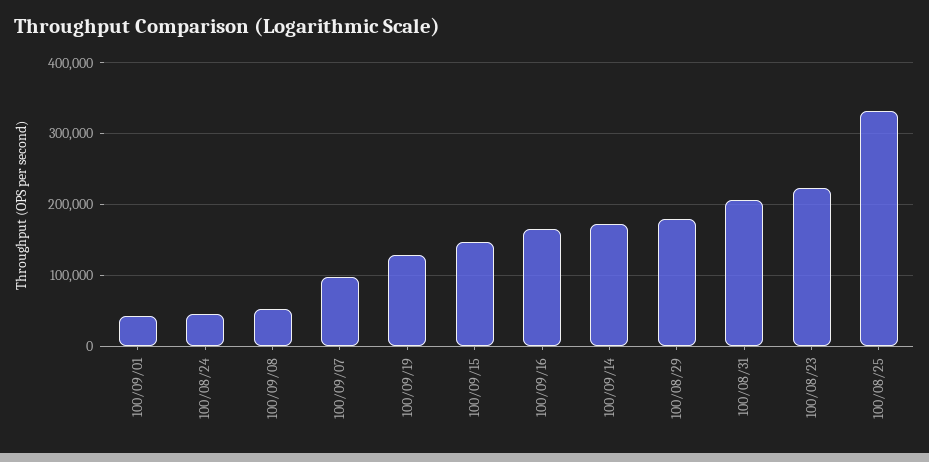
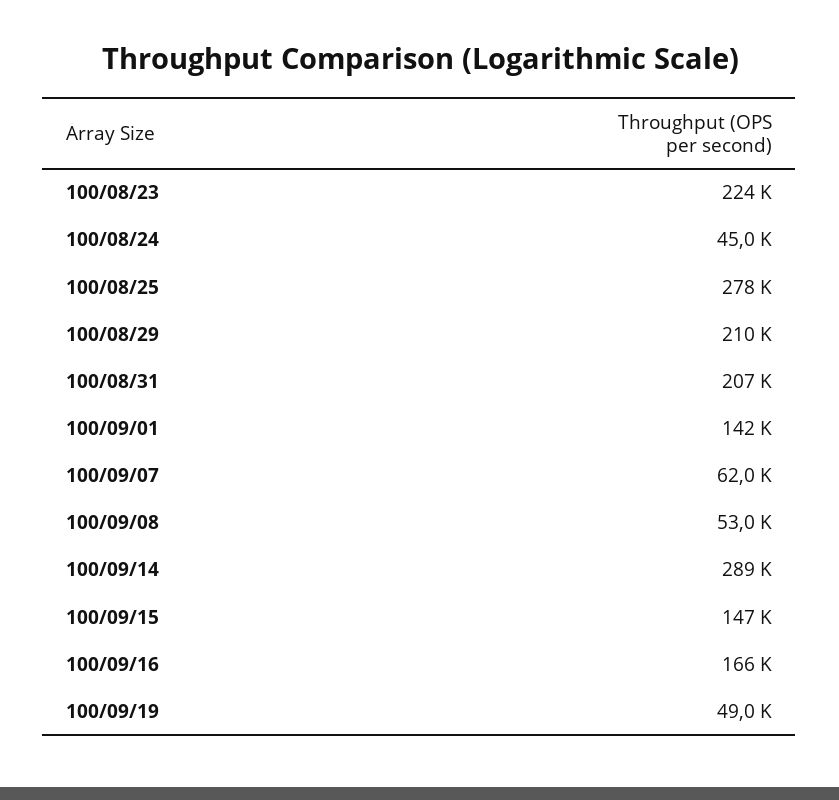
  {
-   "100/09/01": 40000,
+   "100/09/01": 142000,
    "100/08/24": 45000,
    "100/09/08": 53000,
-   "100/09/07": 100000,
+   "100/09/07": 62000,
-   "100/09/19": 130000,
+   "100/09/19": 49000,
    "100/09/15": 147000,
    "100/09/16": 166000,
-   "100/09/14": 170000,
+   "100/09/14": 289000,
-   "100/08/29": 180000,
+   "100/08/29": 210000,
    "100/08/31": 207000,
    "100/08/23": 224000,
-   "100/08/25": 330000
+   "100/08/25": 278000
  }

